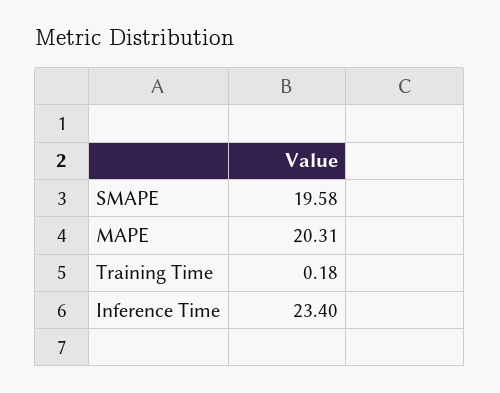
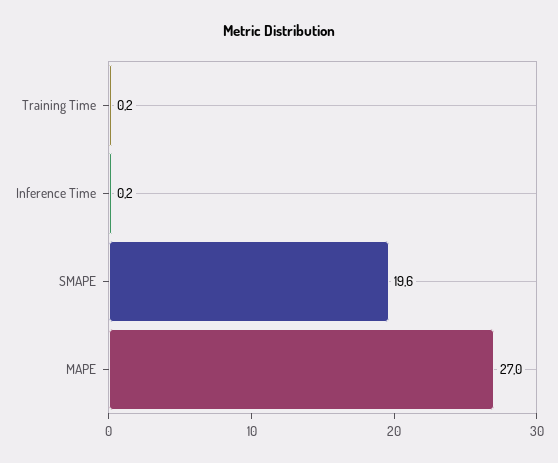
  {
    "SMAPE": 19.58,
-   "MAPE": 20.31,
+   "MAPE": 27,
    "Training Time": 0.18,
-   "Inference Time": 23.4
+   "Inference Time": 0.2
  }

